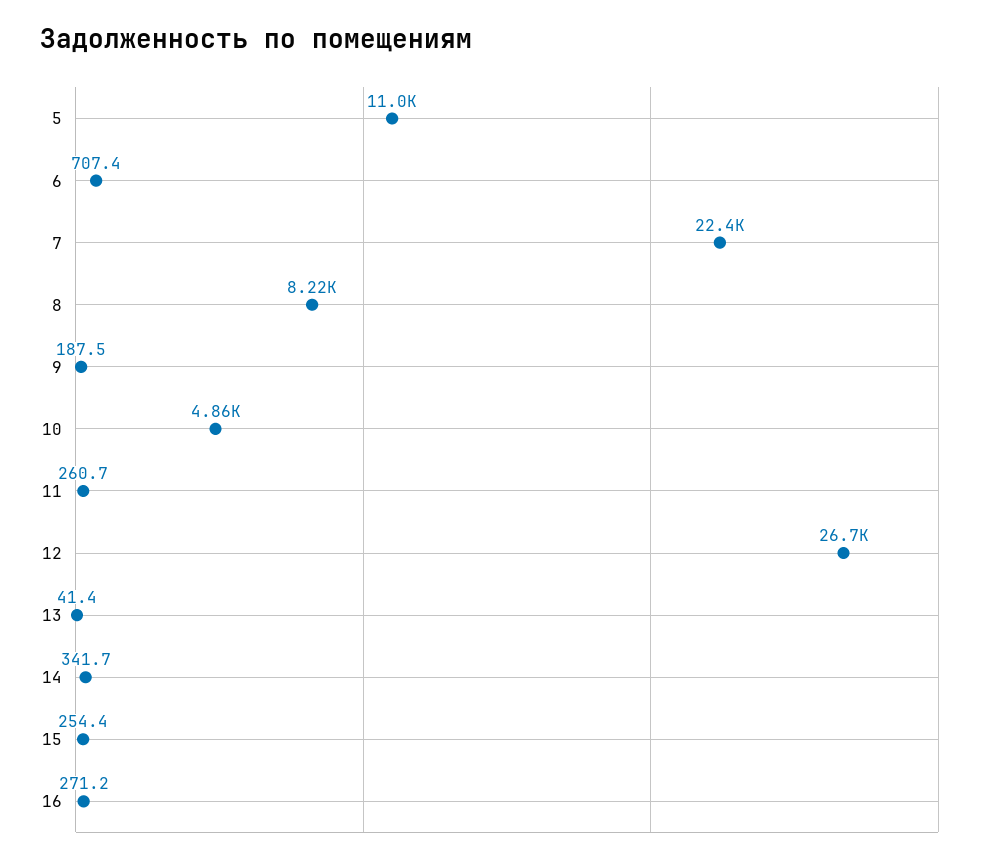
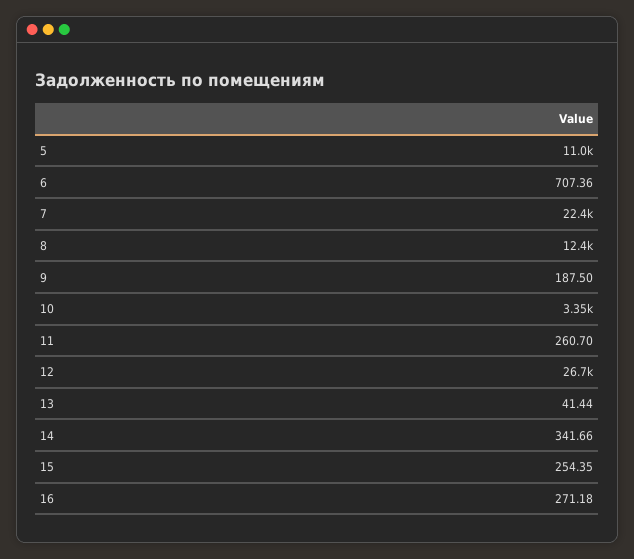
  {
    "5": 11000,
    "6": 707.36,
    "7": 22400,
-   "8": 8220,
+   "8": 12400,
    "9": 187.5,
-   "10": 4860,
+   "10": 3350,
    "11": 260.7,
    "12": 26700,
    "13": 41.44,
    "14": 341.66,
    "15": 254.35,
    "16": 271.18
  }

